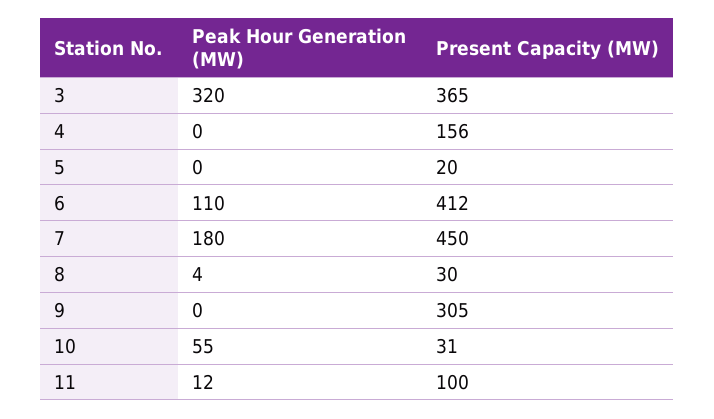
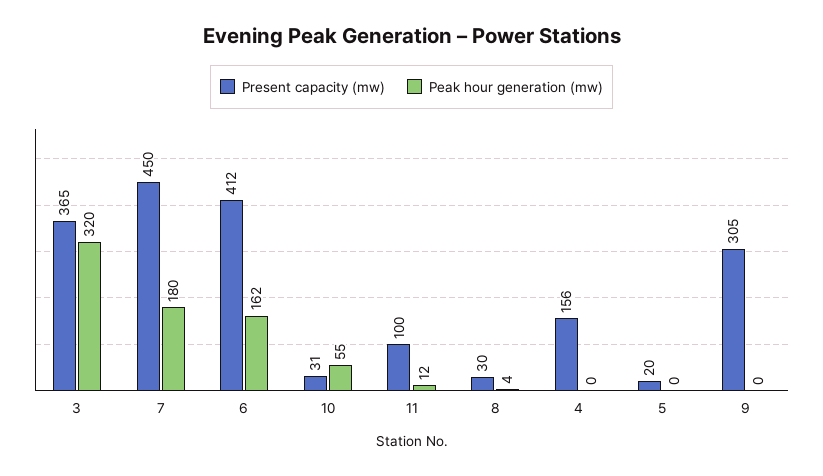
  {
    "Peak Hour Generation (MW)": {
      "3": 320,
      "4": 0,
      "5": 0,
-     "6": 110,
+     "6": 162,
      "7": 180,
      "8": 4,
      "9": 0,
      "10": 55,
      "11": 12
    },
    "Present Capacity (MW)": {
      "3": 365,
      "4": 156,
      "5": 20,
      "6": 412,
      "7": 450,
      "8": 30,
      "9": 305,
      "10": 31,
      "11": 100
    }
  }

